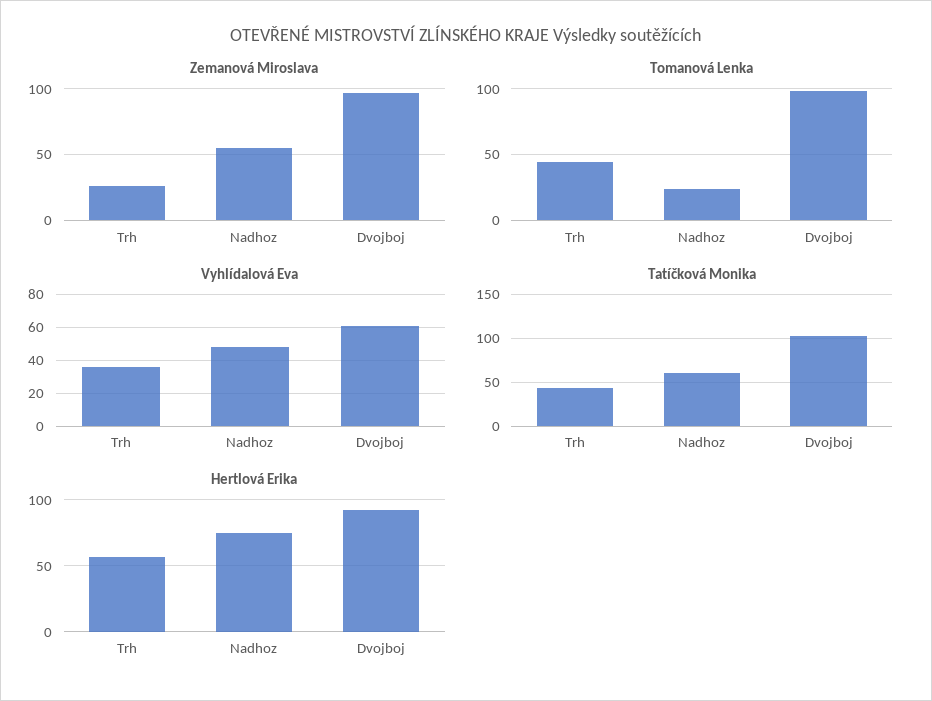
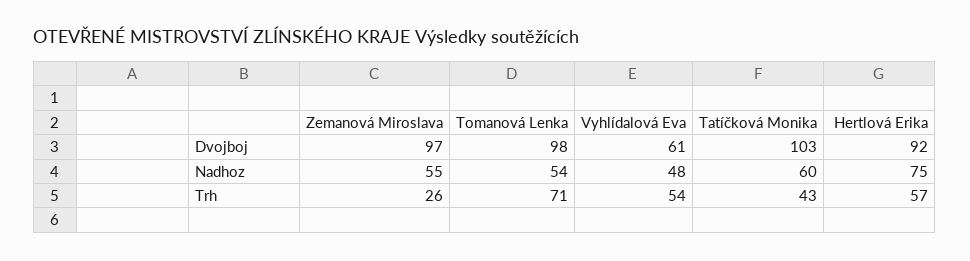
  {
    "Zemanová Miroslava": {
      "Trh": 26,
      "Nadhoz": 55,
      "Dvojboj": 97
    },
    "Tomanová Lenka": {
-     "Trh": 45,
+     "Trh": 71,
-     "Nadhoz": 25,
+     "Nadhoz": 54,
      "Dvojboj": 98
    },
    "Vyhlídalová Eva": {
-     "Trh": 35,
+     "Trh": 54,
      "Nadhoz": 48,
      "Dvojboj": 61
    },
    "Tatíčková Monika": {
      "Trh": 43,
      "Nadhoz": 60,
      "Dvojboj": 103
    },
    "Hertlová Erika": {
      "Trh": 57,
      "Nadhoz": 75,
      "Dvojboj": 92
    }
  }

